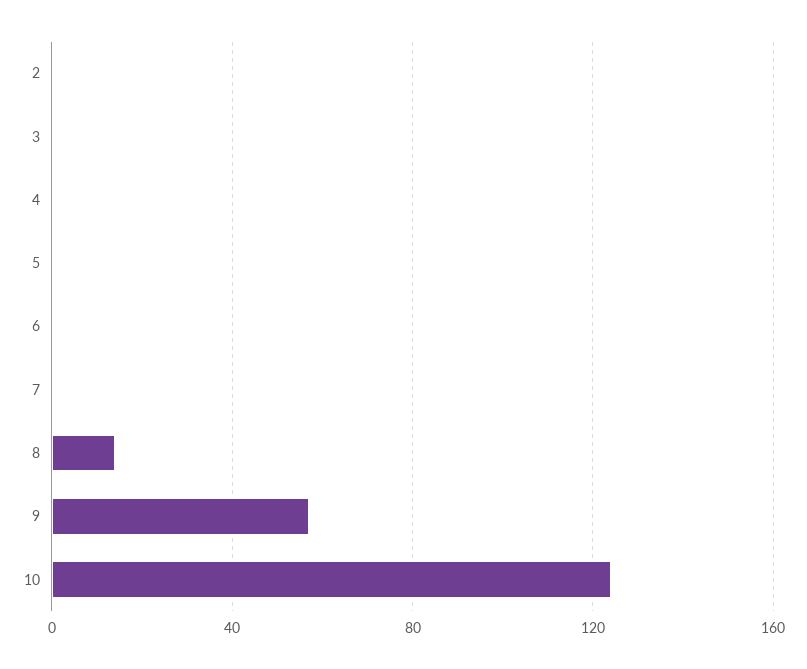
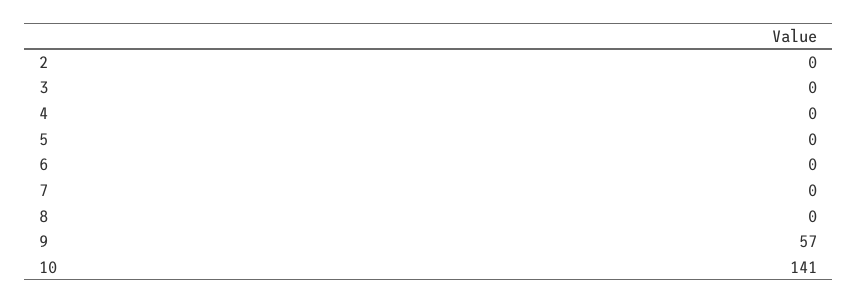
  {
    "2": 0,
    "3": 0,
    "4": 0,
    "5": 0,
    "6": 0,
    "7": 0,
-   "8": 15,
+   "8": 0,
    "9": 57,
-   "10": 125
+   "10": 141
  }

